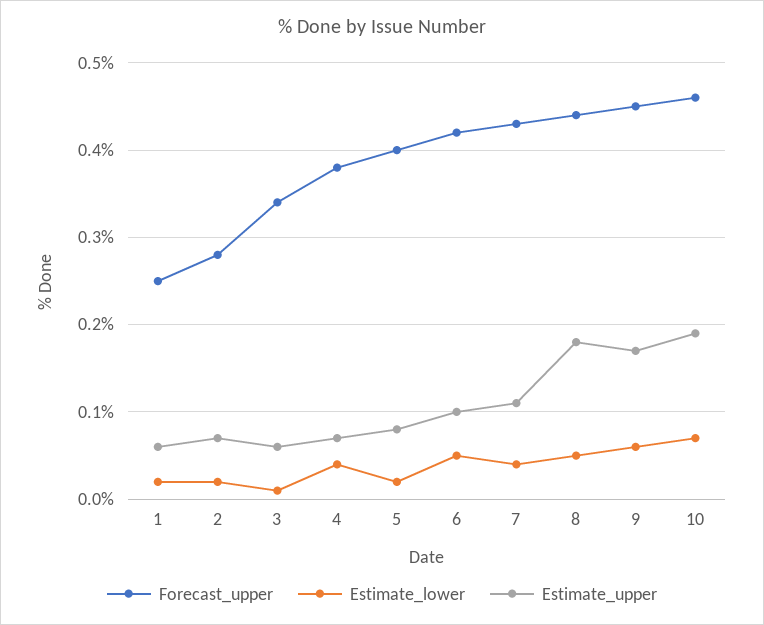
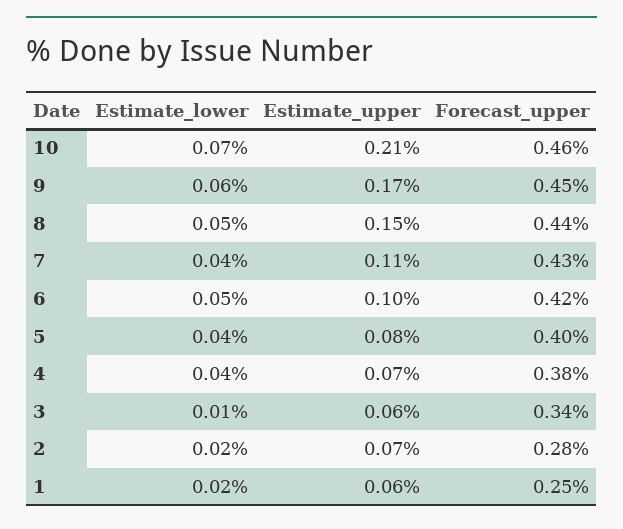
  {
    "Forecast_upper": {
      "1": 0.25,
      "2": 0.28,
      "3": 0.34,
      "4": 0.38,
      "5": 0.4,
      "6": 0.42,
      "7": 0.43,
      "8": 0.44,
      "9": 0.45,
      "10": 0.46
    },
    "Estimate_lower": {
      "1": 0.02,
      "2": 0.02,
      "3": 0.01,
      "4": 0.04,
-     "5": 0.02,
+     "5": 0.04,
      "6": 0.05,
      "7": 0.04,
      "8": 0.05,
      "9": 0.06,
      "10": 0.07
    },
    "Estimate_upper": {
      "1": 0.06,
      "2": 0.07,
      "3": 0.06,
      "4": 0.07,
      "5": 0.08,
      "6": 0.1,
      "7": 0.11,
-     "8": 0.18,
+     "8": 0.15,
      "9": 0.17,
-     "10": 0.19
+     "10": 0.21
    }
  }

